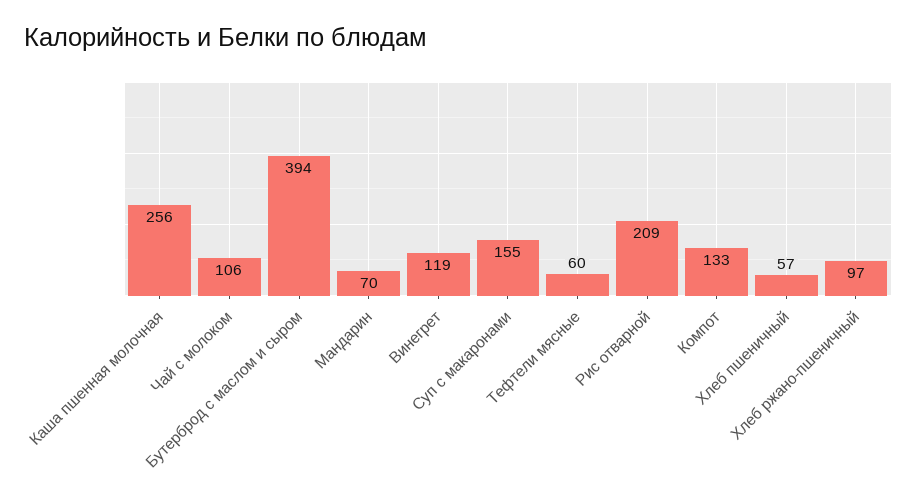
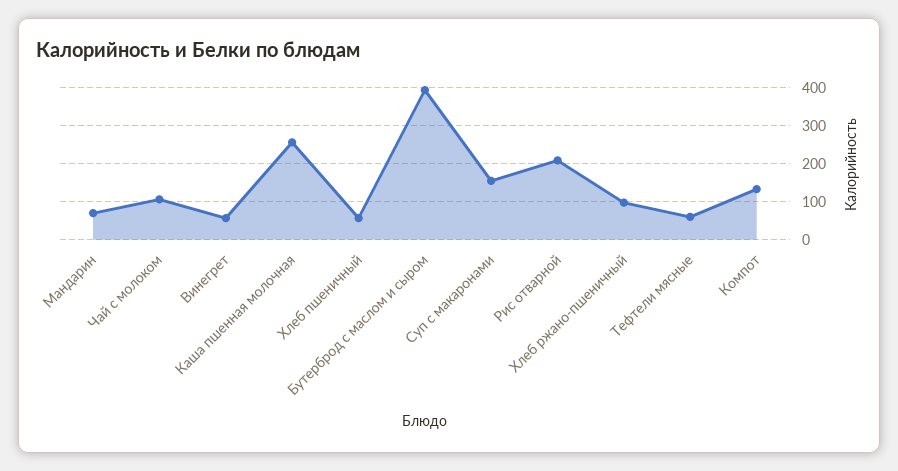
  {
    "Каша пшенная молочная": 256,
    "Чай с молоком": 106,
    "Бутерброд с маслом и сыром": 394,
    "Мандарин": 70,
-   "Винегрет": 119,
+   "Винегрет": 60,
    "Суп с макаронами": 155,
    "Тефтели мясные": 60,
    "Рис отварной": 209,
    "Компот": 133,
    "Хлеб пшеничный": 57,
    "Хлеб ржано-пшеничный": 97
  }

